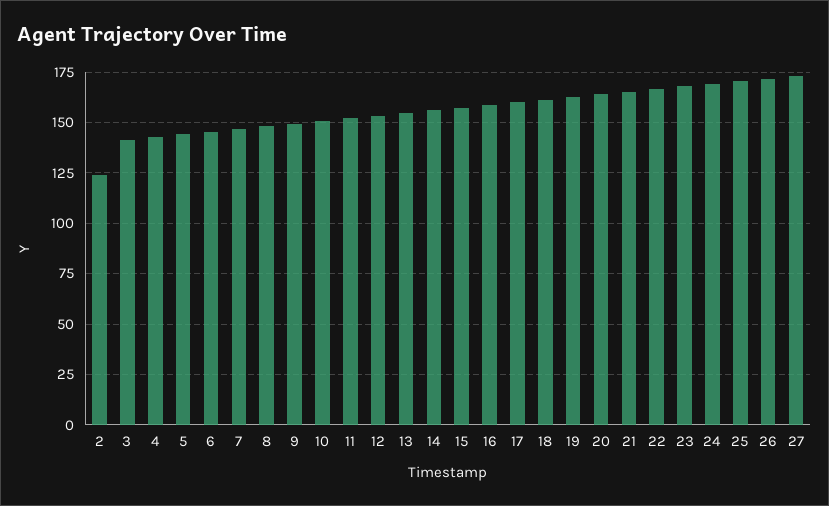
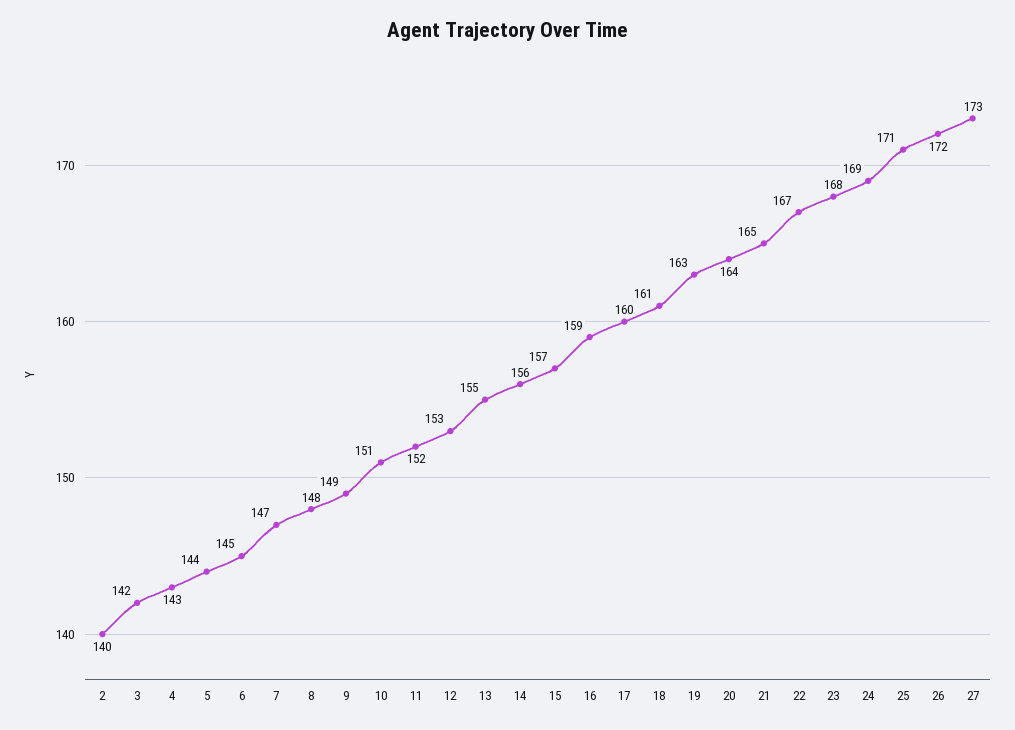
  {
-   "2": 125,
+   "2": 140,
    "3": 142,
    "4": 143,
    "5": 144,
    "6": 145,
    "7": 147,
    "8": 148,
    "9": 149,
    "10": 151,
    "11": 152,
    "12": 153,
    "13": 155,
    "14": 156,
    "15": 157,
    "16": 159,
    "17": 160,
    "18": 161,
    "19": 163,
    "20": 164,
    "21": 165,
    "22": 167,
    "23": 168,
    "24": 169,
    "25": 171,
    "26": 172,
    "27": 173
  }

